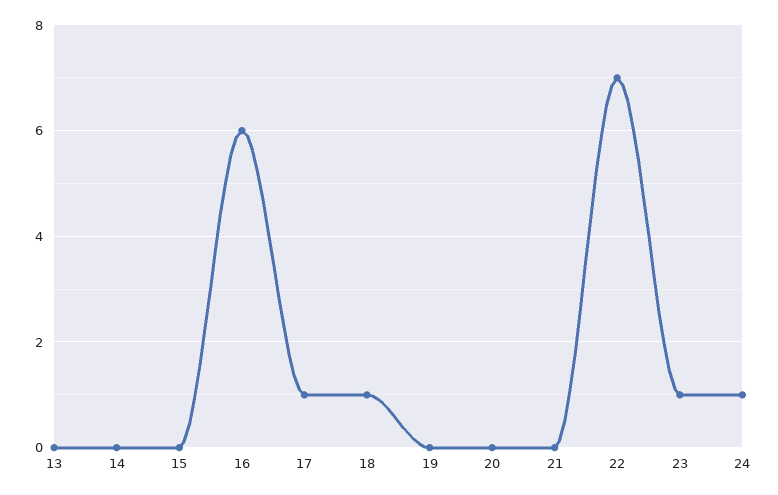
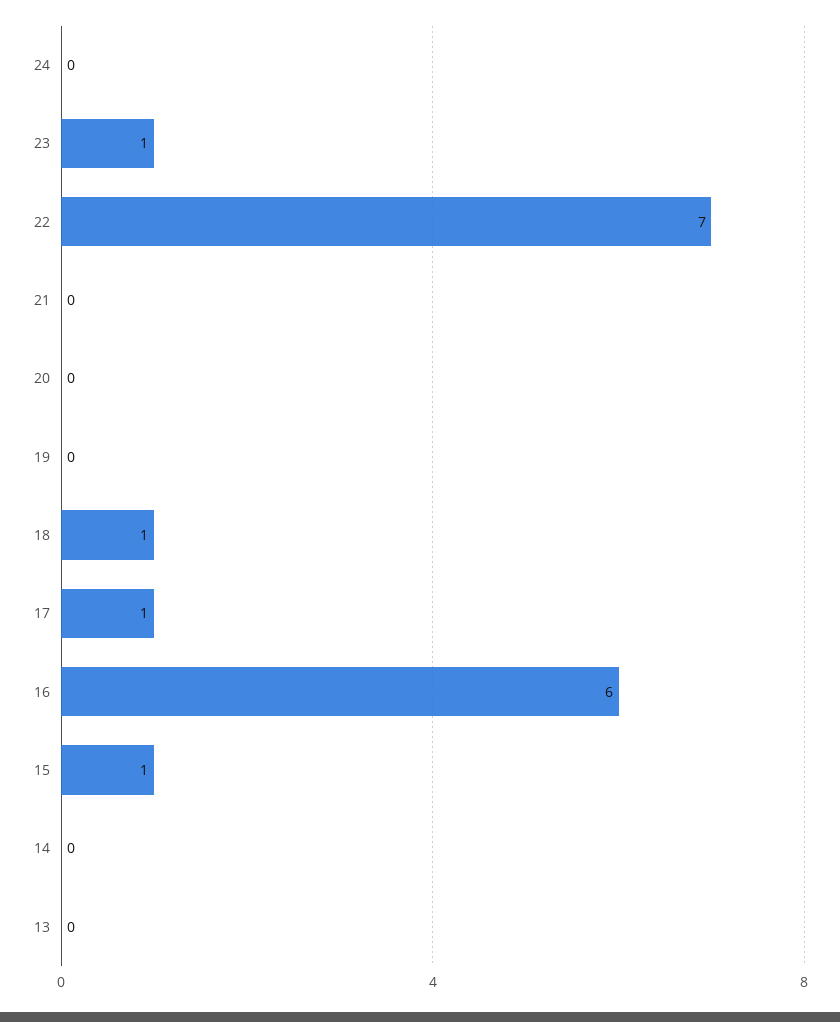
  {
    "13": 0,
    "14": 0,
-   "15": 0,
+   "15": 1,
    "16": 6,
    "17": 1,
    "18": 1,
    "19": 0,
    "20": 0,
    "21": 0,
    "22": 7,
    "23": 1,
-   "24": 1
+   "24": 0
  }

